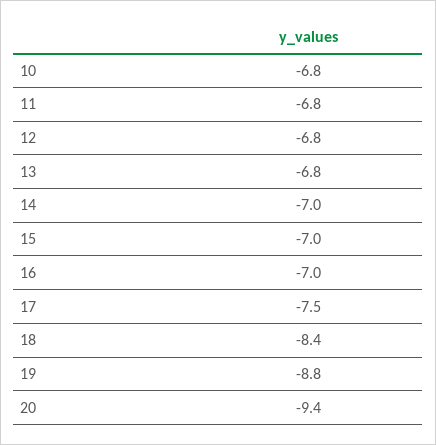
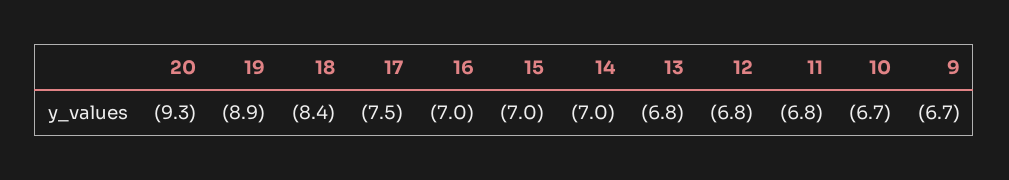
  {
-   "10": -6.8,
+   "10": -6.7,
    "11": -6.8,
    "12": -6.8,
    "13": -6.8,
    "14": -7,
    "15": -7,
    "16": -7,
    "17": -7.5,
    "18": -8.4,
-   "19": -8.8,
+   "19": -8.9,
-   "20": -9.4
+   "20": -9.3,
+   "9": -6.7
  }

